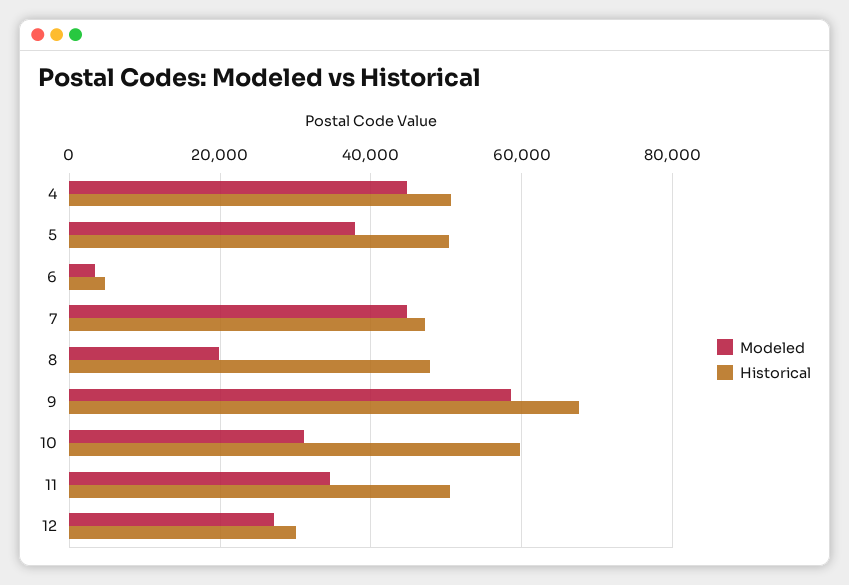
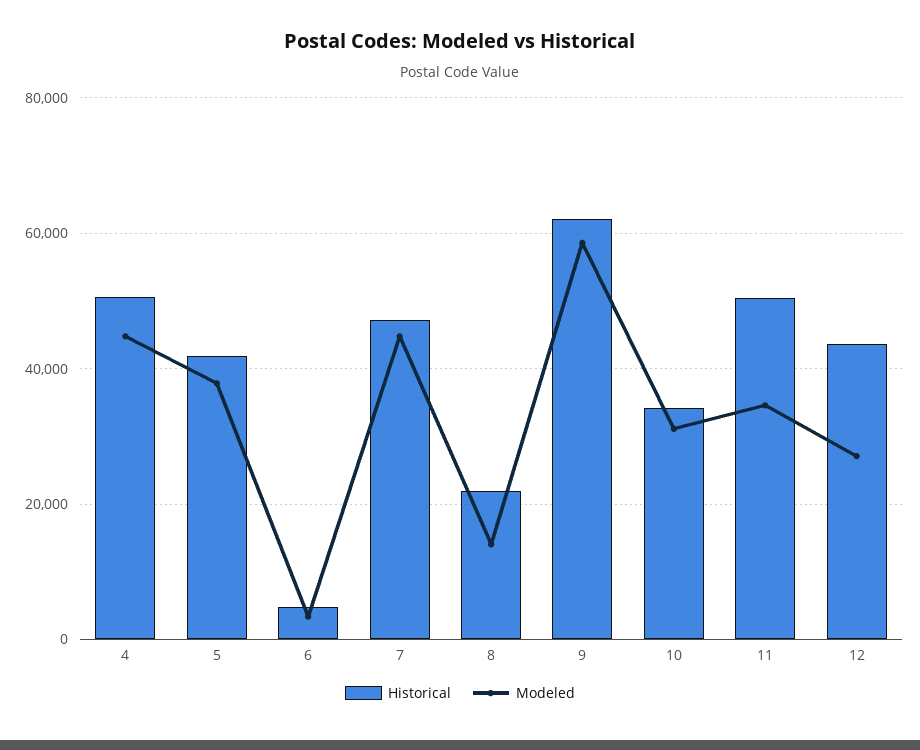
  {
    "Modeled": {
      "4": 44000,
      "5": 38000,
      "6": 4000,
      "7": 44000,
-     "8": 20000,
+     "8": 14000,
      "9": 58000,
      "10": 32000,
      "11": 34000,
      "12": 28000
    },
    "Historical": {
      "4": 50000,
-     "5": 50000,
+     "5": 42000,
      "6": 4000,
      "7": 48000,
-     "8": 48000,
+     "8": 22000,
-     "9": 68000,
+     "9": 62000,
-     "10": 60000,
+     "10": 34000,
      "11": 50000,
-     "12": 30000
+     "12": 44000
    }
  }

